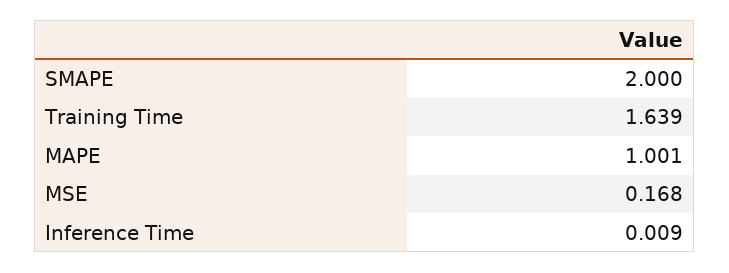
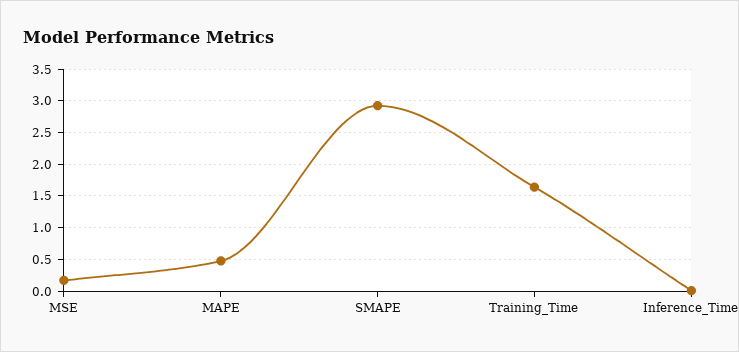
  {
-   "SMAPE": 2,
+   "SMAPE": 2.9,
    "Training Time": 1.639,
-   "MAPE": 1.001,
+   "MAPE": 0.5,
    "MSE": 0.168,
    "Inference Time": 0.009
  }

